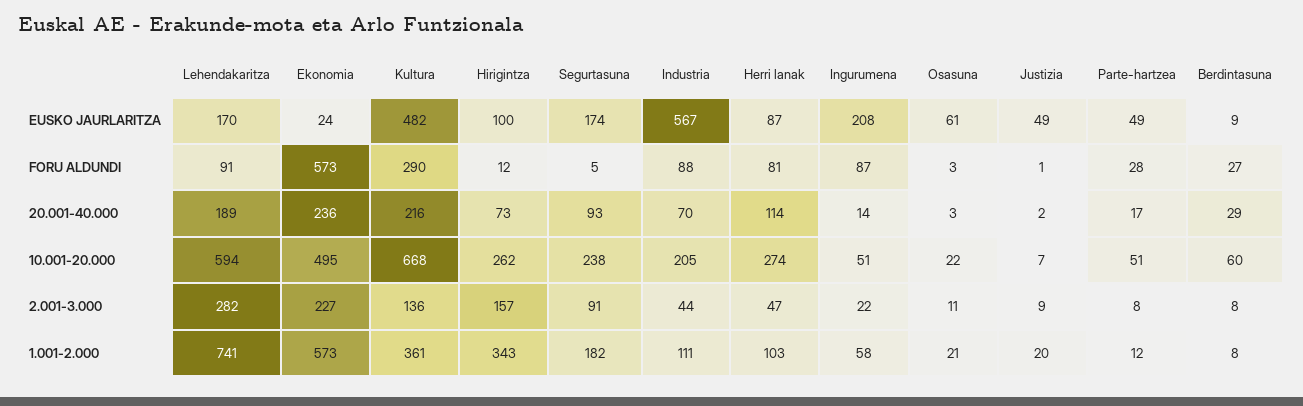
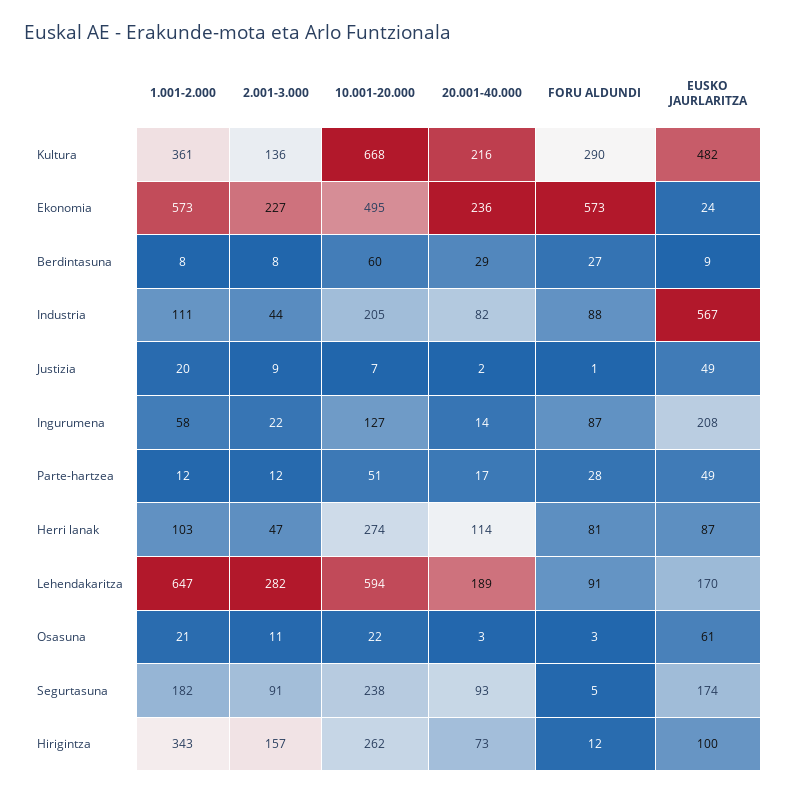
  {
    "Lehendakaritza": {
      "EUSKO JAURLARITZA": 170,
      "FORU ALDUNDI": 91,
      "20.001-40.000": 189,
      "10.001-20.000": 594,
      "2.001-3.000": 282,
-     "1.001-2.000": 741
+     "1.001-2.000": 647
    },
    "Ekonomia": {
      "EUSKO JAURLARITZA": 24,
      "FORU ALDUNDI": 573,
      "20.001-40.000": 236,
      "10.001-20.000": 495,
      "2.001-3.000": 227,
      "1.001-2.000": 573
    },
    "Kultura": {
      "EUSKO JAURLARITZA": 482,
      "FORU ALDUNDI": 290,
      "20.001-40.000": 216,
      "10.001-20.000": 668,
      "2.001-3.000": 136,
      "1.001-2.000": 361
    },
    "Hirigintza": {
      "EUSKO JAURLARITZA": 100,
      "FORU ALDUNDI": 12,
      "20.001-40.000": 73,
      "10.001-20.000": 262,
      "2.001-3.000": 157,
      "1.001-2.000": 343
    },
    "Segurtasuna": {
      "EUSKO JAURLARITZA": 174,
      "FORU ALDUNDI": 5,
      "20.001-40.000": 93,
      "10.001-20.000": 238,
      "2.001-3.000": 91,
      "1.001-2.000": 182
    },
    "Industria": {
      "EUSKO JAURLARITZA": 567,
      "FORU ALDUNDI": 88,
-     "20.001-40.000": 70,
+     "20.001-40.000": 82,
      "10.001-20.000": 205,
      "2.001-3.000": 44,
      "1.001-2.000": 111
    },
    "Herri lanak": {
      "EUSKO JAURLARITZA": 87,
      "FORU ALDUNDI": 81,
      "20.001-40.000": 114,
      "10.001-20.000": 274,
      "2.001-3.000": 47,
      "1.001-2.000": 103
    },
    "Ingurumena": {
      "EUSKO JAURLARITZA": 208,
      "FORU ALDUNDI": 87,
      "20.001-40.000": 14,
-     "10.001-20.000": 51,
+     "10.001-20.000": 127,
      "2.001-3.000": 22,
      "1.001-2.000": 58
    },
    "Osasuna": {
      "EUSKO JAURLARITZA": 61,
      "FORU ALDUNDI": 3,
      "20.001-40.000": 3,
      "10.001-20.000": 22,
      "2.001-3.000": 11,
      "1.001-2.000": 21
    },
    "Justizia": {
      "EUSKO JAURLARITZA": 49,
      "FORU ALDUNDI": 1,
      "20.001-40.000": 2,
      "10.001-20.000": 7,
      "2.001-3.000": 9,
      "1.001-2.000": 20
    },
    "Parte-hartzea": {
      "EUSKO JAURLARITZA": 49,
      "FORU ALDUNDI": 28,
      "20.001-40.000": 17,
      "10.001-20.000": 51,
-     "2.001-3.000": 8,
+     "2.001-3.000": 12,
      "1.001-2.000": 12
    },
    "Berdintasuna": {
      "EUSKO JAURLARITZA": 9,
      "FORU ALDUNDI": 27,
      "20.001-40.000": 29,
      "10.001-20.000": 60,
      "2.001-3.000": 8,
      "1.001-2.000": 8
    }
  }

